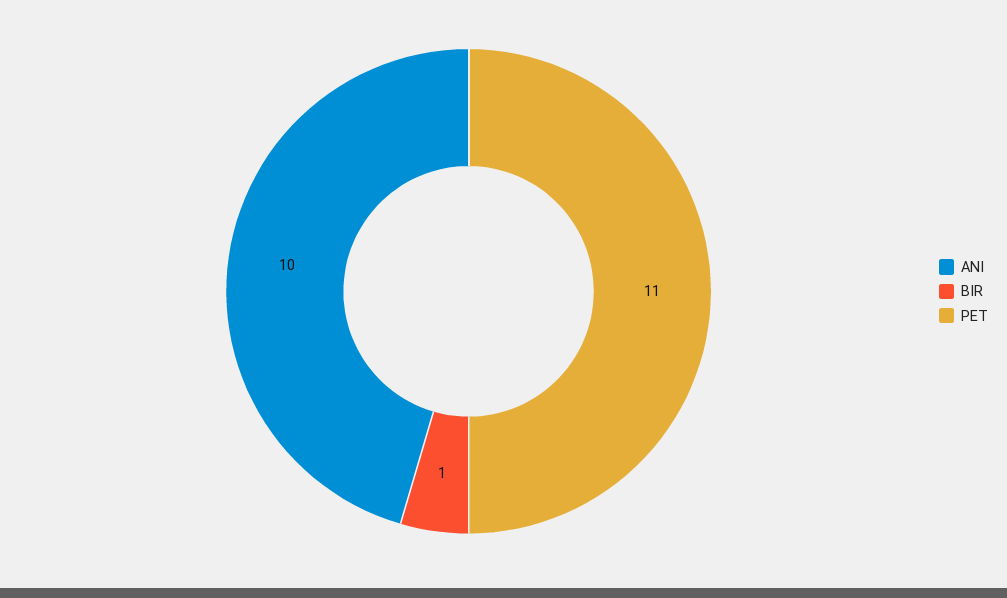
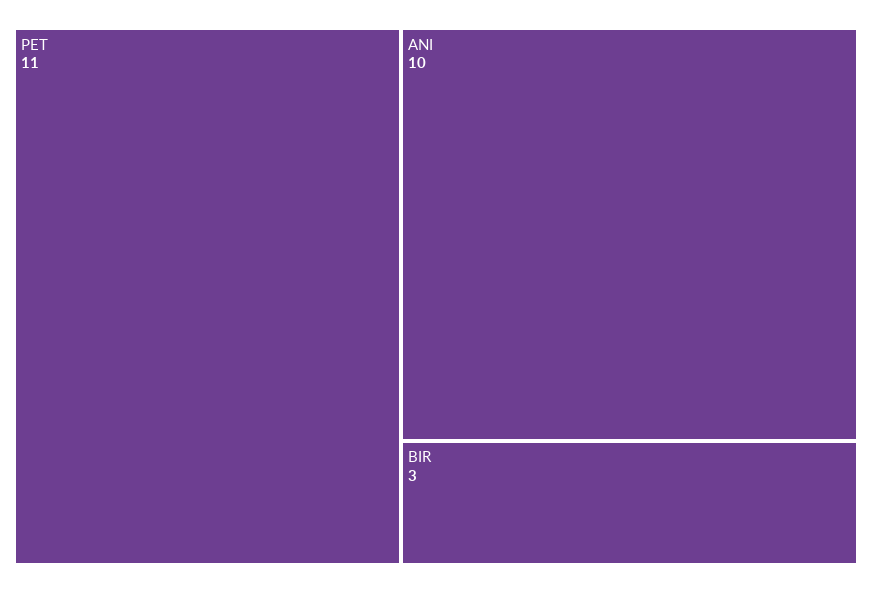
  {
    "ANI": 10,
-   "BIR": 1,
+   "BIR": 3,
    "PET": 11
  }

